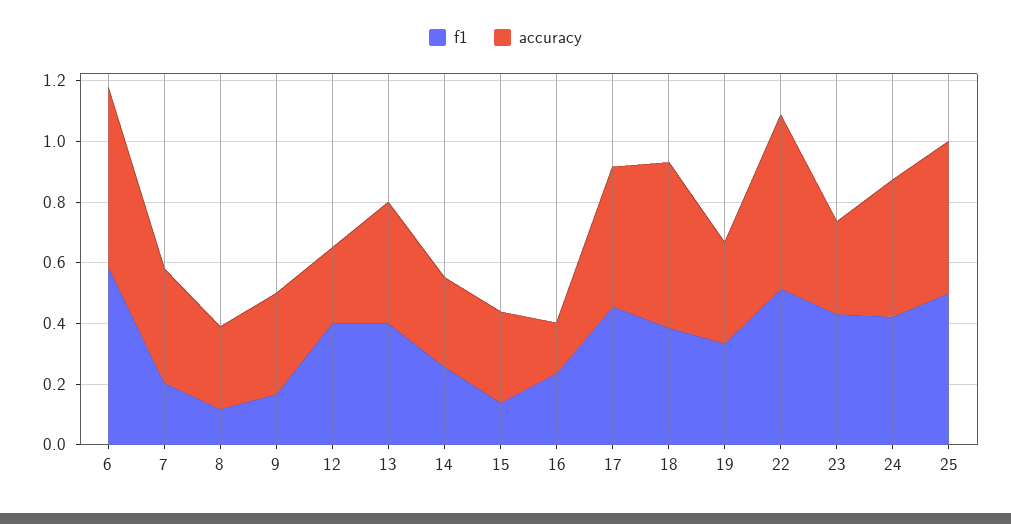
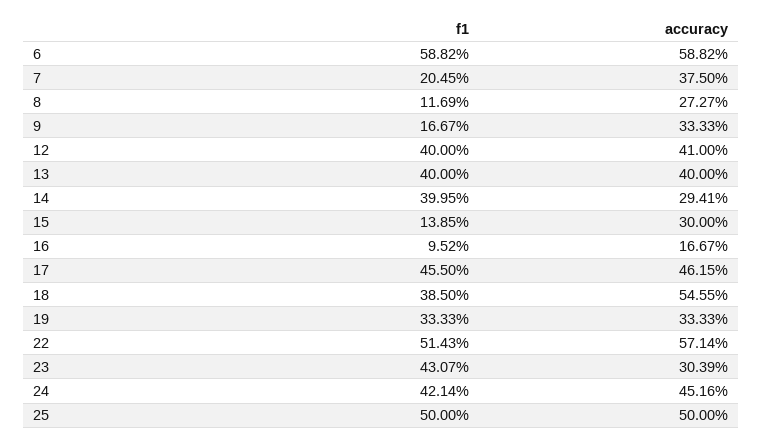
  {
    "f1": {
      "6": 0.5882,
      "7": 0.2045,
      "8": 0.1169,
      "9": 0.1667,
      "12": 0.4,
      "13": 0.4,
-     "14": 0.25,
+     "14": 0.3995,
      "15": 0.1385,
-     "16": 0.25,
+     "16": 0.0952,
      "17": 0.455,
      "18": 0.385,
      "19": 0.3333,
      "22": 0.5143,
      "23": 0.4307,
      "24": 0.4214,
      "25": 0.5
    },
    "accuracy": {
      "6": 0.5882,
      "7": 0.375,
      "8": 0.2727,
      "9": 0.3333,
-     "12": 0.25,
+     "12": 0.41,
      "13": 0.4,
      "14": 0.2941,
      "15": 0.3,
      "16": 0.1667,
      "17": 0.4615,
      "18": 0.5455,
      "19": 0.3333,
      "22": 0.5714,
      "23": 0.3039,
      "24": 0.4516,
      "25": 0.5
    }
  }

